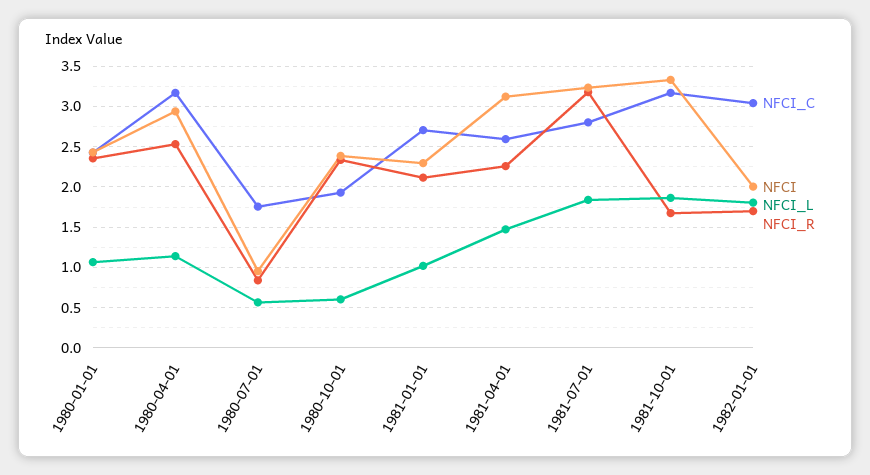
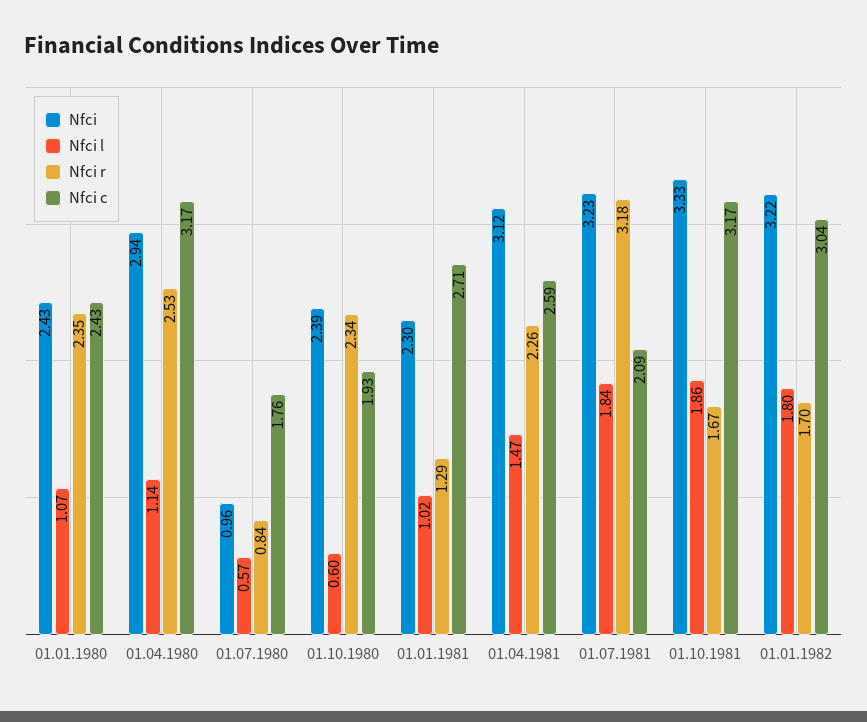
  {
    "NFCI_C": {
      "1980-01-01": 2.43,
      "1980-04-01": 3.17,
      "1980-07-01": 1.76,
      "1980-10-01": 1.93,
      "1981-01-01": 2.71,
      "1981-04-01": 2.59,
-     "1981-07-01": 2.8,
+     "1981-07-01": 2.09,
      "1981-10-01": 3.17,
      "1982-01-01": 3.04
    },
    "NFCI": {
      "1980-01-01": 2.43,
      "1980-04-01": 2.94,
      "1980-07-01": 0.96,
      "1980-10-01": 2.39,
      "1981-01-01": 2.3,
      "1981-04-01": 3.12,
      "1981-07-01": 3.23,
      "1981-10-01": 3.33,
-     "1982-01-01": 2
+     "1982-01-01": 3.22
    },
    "NFCI_L": {
      "1980-01-01": 1.07,
      "1980-04-01": 1.14,
      "1980-07-01": 0.57,
      "1980-10-01": 0.6,
      "1981-01-01": 1.02,
      "1981-04-01": 1.47,
      "1981-07-01": 1.84,
      "1981-10-01": 1.86,
      "1982-01-01": 1.8
    },
    "NFCI_R": {
      "1980-01-01": 2.35,
      "1980-04-01": 2.53,
      "1980-07-01": 0.84,
      "1980-10-01": 2.34,
-     "1981-01-01": 2.1,
+     "1981-01-01": 1.29,
      "1981-04-01": 2.26,
      "1981-07-01": 3.18,
      "1981-10-01": 1.67,
      "1982-01-01": 1.7
    }
  }

